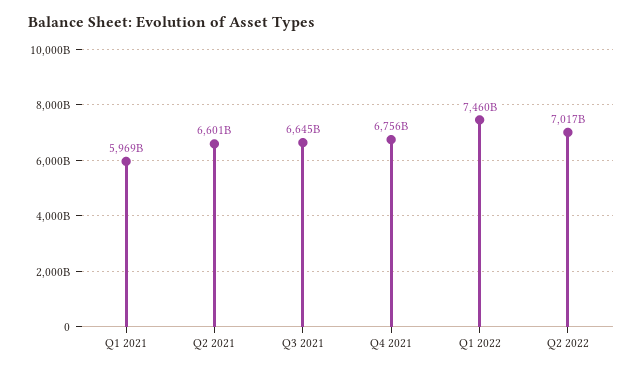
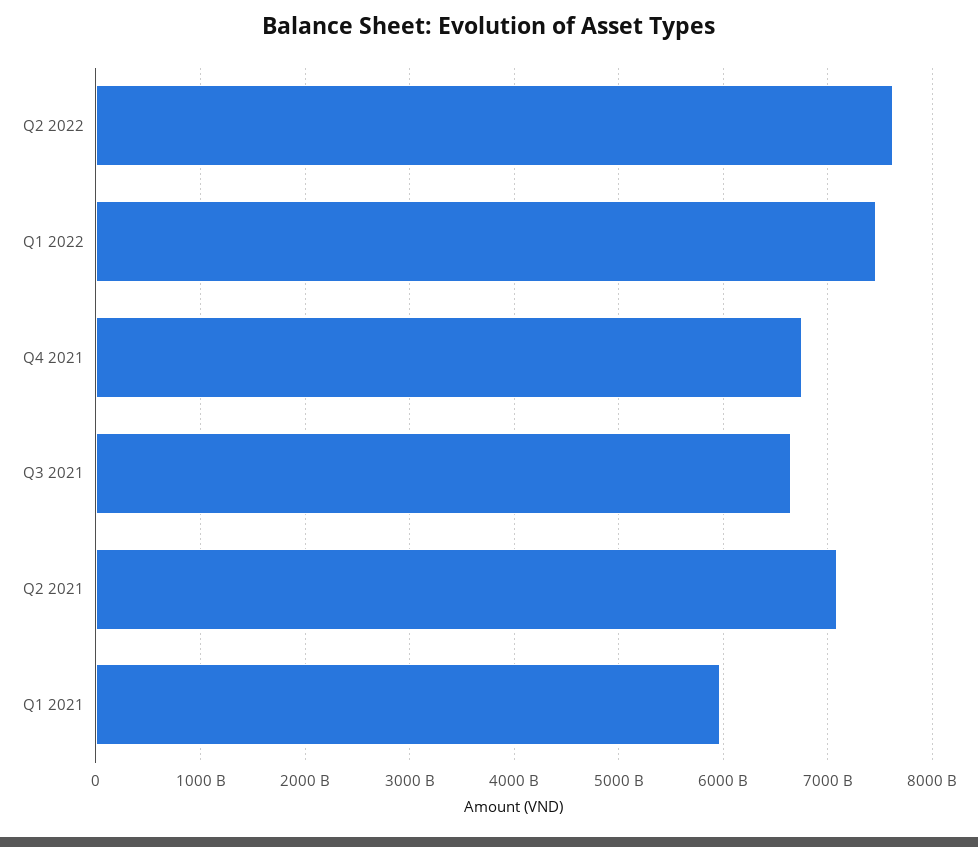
  {
    "Q1 2021": 5969000000000,
-   "Q2 2021": 6601000000000,
+   "Q2 2021": 7100000000000,
    "Q3 2021": 6645000000000,
    "Q4 2021": 6756000000000,
    "Q1 2022": 7460000000000,
-   "Q2 2022": 7017000000000
+   "Q2 2022": 7600000000000
  }

